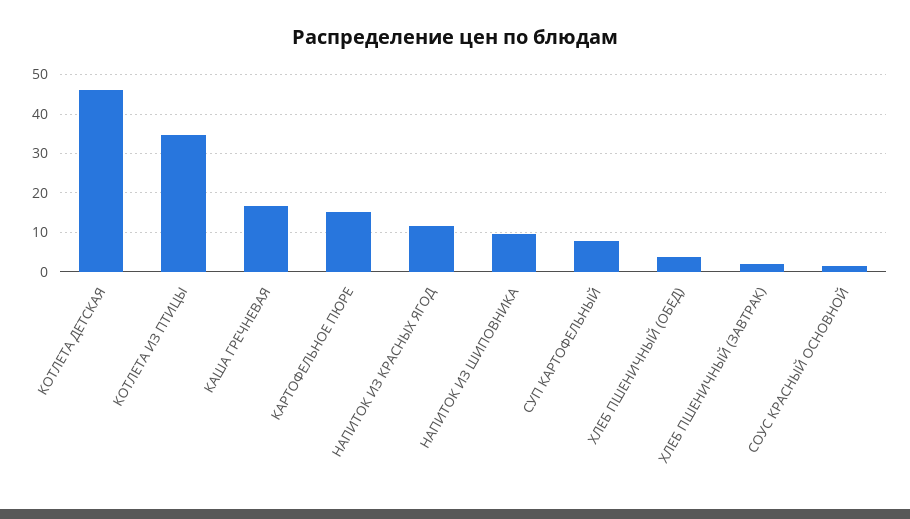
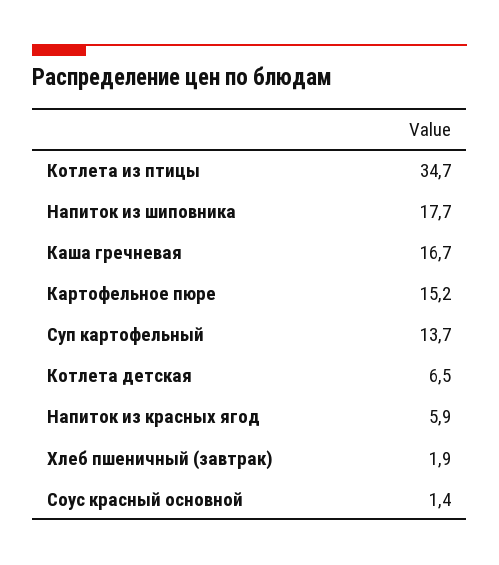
  {
-   "КОТЛЕТА ДЕТСКАЯ": 46,
+   "КОТЛЕТА ДЕТСКАЯ": 6.5,
    "КОТЛЕТА ИЗ ПТИЦЫ": 34.7,
    "КАША ГРЕЧНЕВАЯ": 16.7,
    "КАРТОФЕЛЬНОЕ ПЮРЕ": 15.2,
-   "НАПИТОК ИЗ КРАСНЫХ ЯГОД": 12,
+   "НАПИТОК ИЗ КРАСНЫХ ЯГОД": 5.9,
-   "НАПИТОК ИЗ ШИПОВНИКА": 10,
+   "НАПИТОК ИЗ ШИПОВНИКА": 17.7,
-   "СУП КАРТОФЕЛЬНЫЙ": 8,
+   "СУП КАРТОФЕЛЬНЫЙ": 13.7,
-   "ХЛЕБ ПШЕНИЧНЫЙ (ОБЕД)": 4,
    "ХЛЕБ ПШЕНИЧНЫЙ (ЗАВТРАК)": 1.9,
    "СОУС КРАСНЫЙ ОСНОВНОЙ": 1.4
  }

